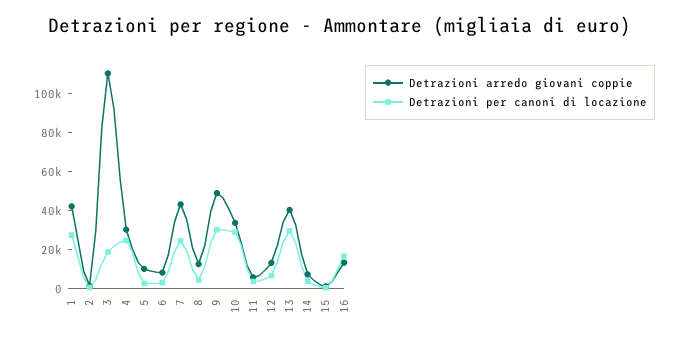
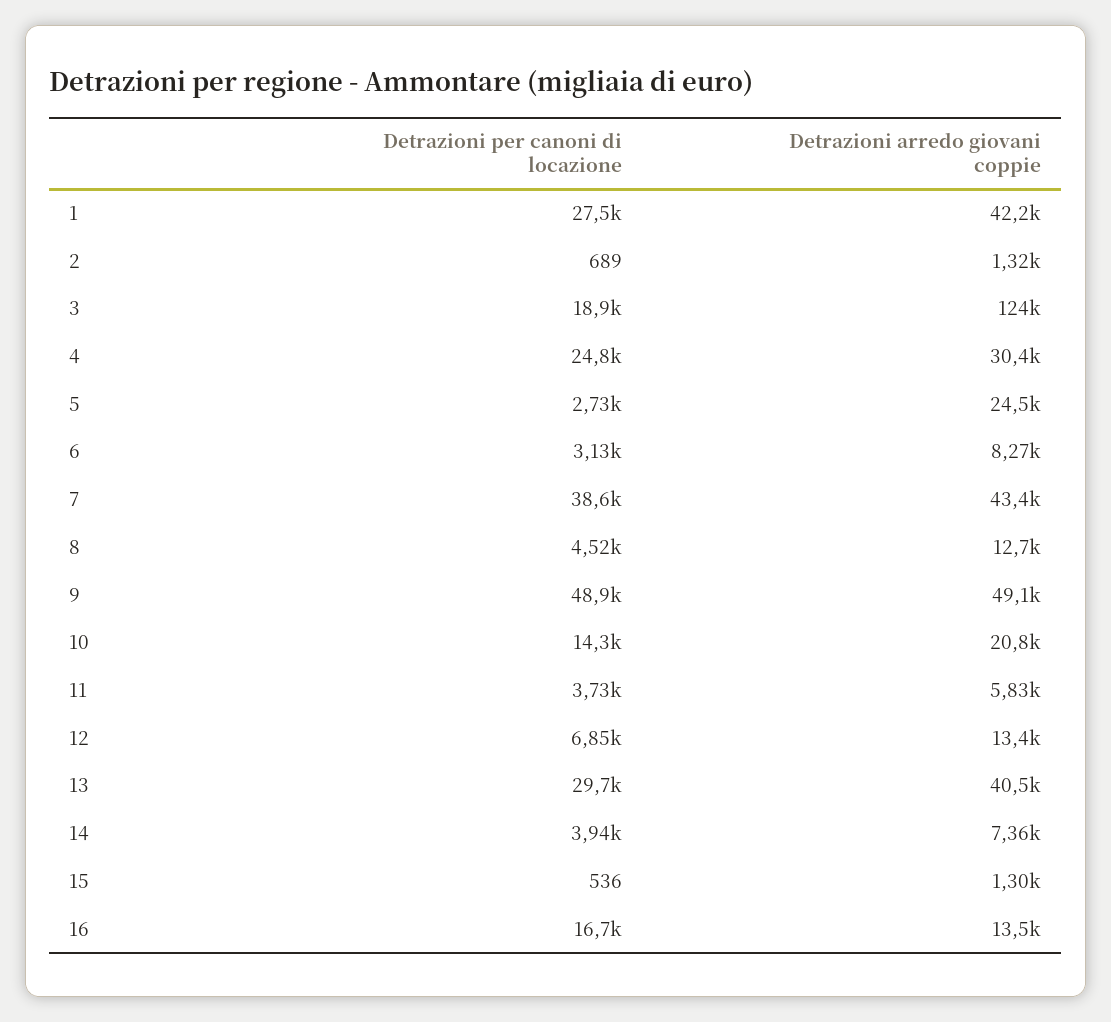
  {
    "Detrazioni arredo giovani coppie": {
      "1": 42200,
      "2": 1320,
-     "3": 110000,
+     "3": 124000,
      "4": 30400,
-     "5": 10000,
+     "5": 24500,
      "6": 8270,
      "7": 43400,
      "8": 12700,
      "9": 49100,
-     "10": 35000,
+     "10": 20800,
      "11": 5830,
      "12": 13400,
      "13": 40500,
      "14": 7360,
      "15": 1300,
      "16": 13500
    },
    "Detrazioni per canoni di locazione": {
      "1": 27500,
      "2": 689,
      "3": 18900,
      "4": 24800,
      "5": 2730,
      "6": 3130,
-     "7": 25000,
+     "7": 38600,
      "8": 4520,
-     "9": 30000,
+     "9": 48900,
-     "10": 30000,
+     "10": 14300,
      "11": 3730,
      "12": 6850,
      "13": 29700,
      "14": 3940,
      "15": 536,
      "16": 16700
    }
  }

